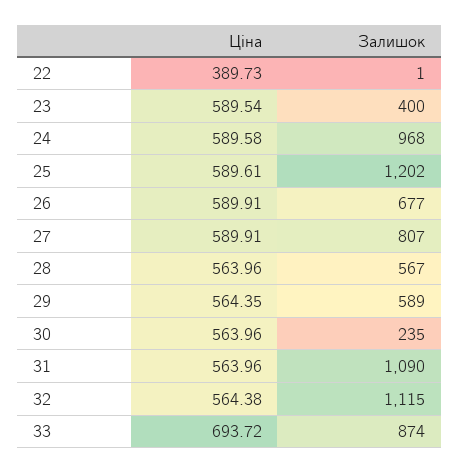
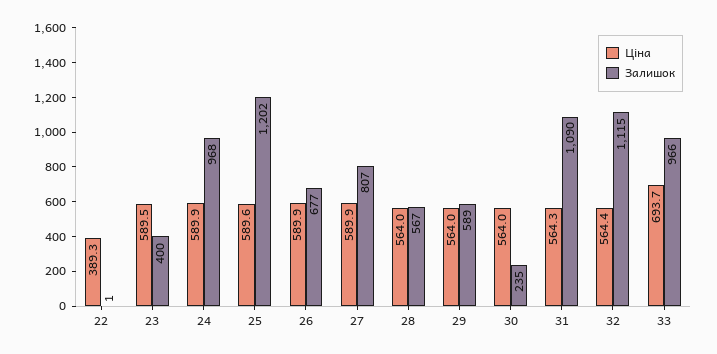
  {
    "Ціна": {
-     "22": 389.73,
+     "22": 389.3,
      "23": 589.54,
-     "24": 589.58,
+     "24": 589.9,
      "25": 589.61,
      "26": 589.91,
      "27": 589.91,
      "28": 563.96,
-     "29": 564.35,
+     "29": 564,
      "30": 563.96,
-     "31": 563.96,
+     "31": 564.3,
      "32": 564.38,
      "33": 693.72
    },
    "Залишок": {
      "22": 1,
      "23": 400,
      "24": 968,
      "25": 1202,
      "26": 677,
      "27": 807,
      "28": 567,
      "29": 589,
      "30": 235,
      "31": 1090,
      "32": 1115,
-     "33": 874
+     "33": 966
    }
  }

